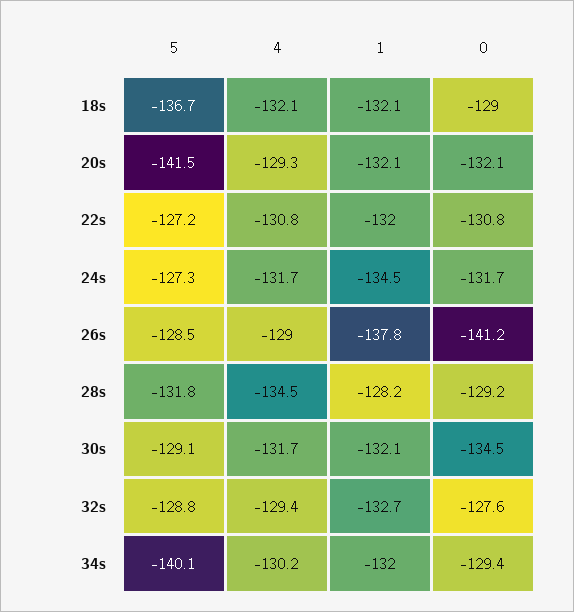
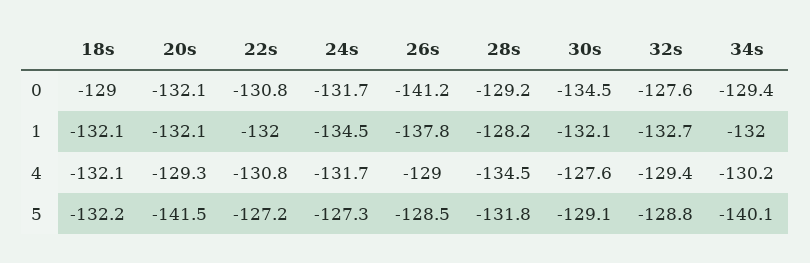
  {
    "5": {
-     "18s": -136.7,
+     "18s": -132.2,
      "20s": -141.5,
      "22s": -127.2,
      "24s": -127.3,
      "26s": -128.5,
      "28s": -131.8,
      "30s": -129.1,
      "32s": -128.8,
      "34s": -140.1
    },
    "4": {
      "18s": -132.1,
      "20s": -129.3,
      "22s": -130.8,
      "24s": -131.7,
      "26s": -129,
      "28s": -134.5,
-     "30s": -131.7,
+     "30s": -127.6,
      "32s": -129.4,
      "34s": -130.2
    },
    "1": {
      "18s": -132.1,
      "20s": -132.1,
      "22s": -132,
      "24s": -134.5,
      "26s": -137.8,
      "28s": -128.2,
      "30s": -132.1,
      "32s": -132.7,
      "34s": -132
    },
    "0": {
      "18s": -129,
      "20s": -132.1,
      "22s": -130.8,
      "24s": -131.7,
      "26s": -141.2,
      "28s": -129.2,
      "30s": -134.5,
      "32s": -127.6,
      "34s": -129.4
    }
  }

